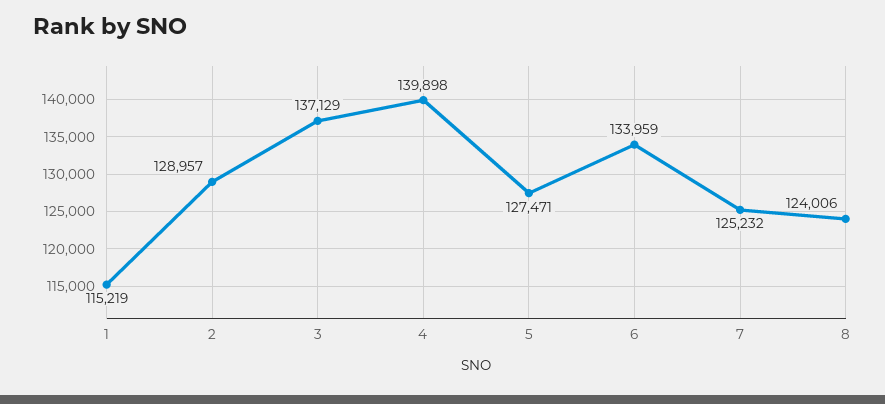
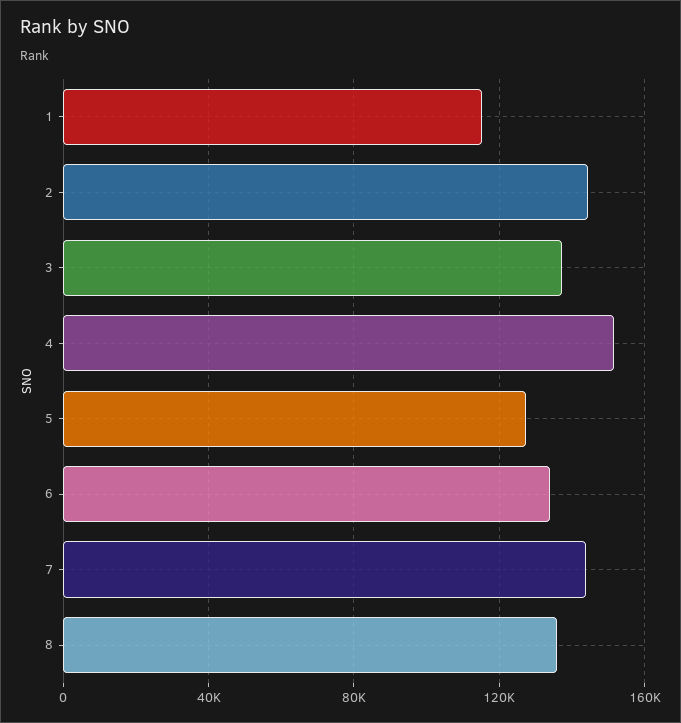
  {
    "1": 115219,
-   "2": 128957,
+   "2": 145000,
    "3": 137129,
-   "4": 139898,
+   "4": 150000,
    "5": 127471,
    "6": 133959,
-   "7": 125232,
+   "7": 145000,
-   "8": 124006
+   "8": 135000
  }

